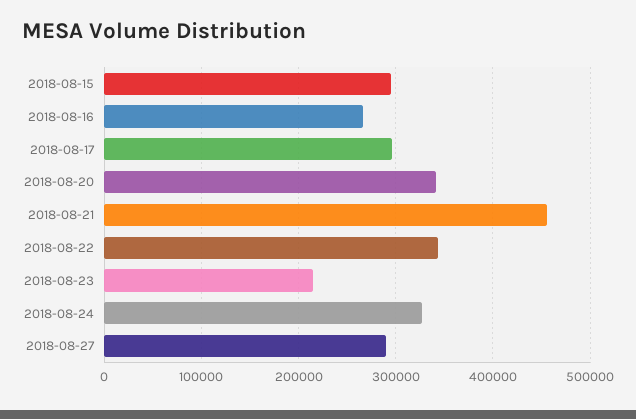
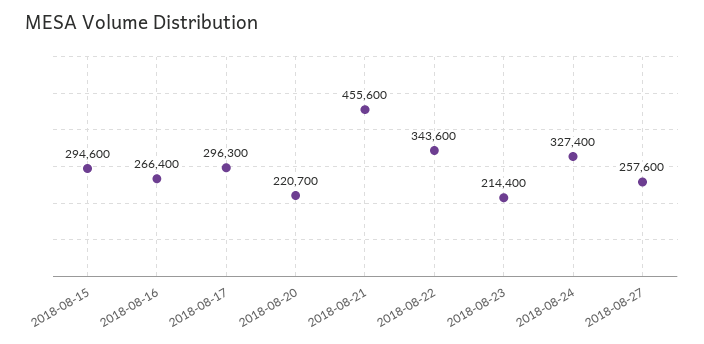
  {
    "2018-08-15": 294600,
    "2018-08-16": 266400,
    "2018-08-17": 296300,
-   "2018-08-20": 340000,
+   "2018-08-20": 220700,
    "2018-08-21": 455600,
    "2018-08-22": 343600,
    "2018-08-23": 214400,
    "2018-08-24": 327400,
-   "2018-08-27": 290000
+   "2018-08-27": 257600
  }

